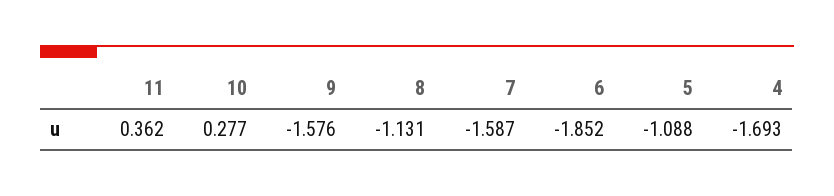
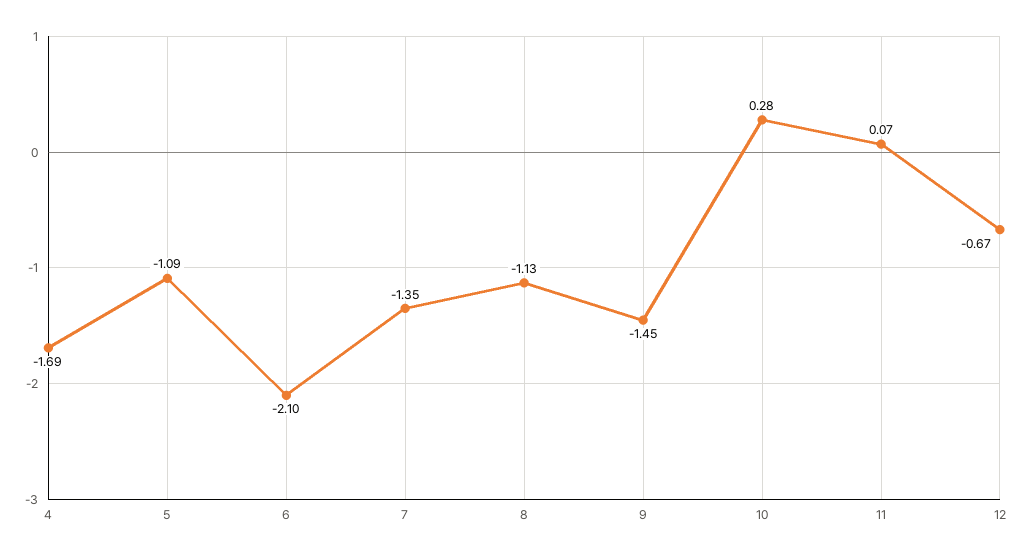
  {
-   "11": 0.362,
+   "11": 0.07,
    "10": 0.277,
-   "9": -1.576,
+   "9": -1.45,
    "8": -1.131,
-   "7": -1.587,
+   "7": -1.35,
-   "6": -1.852,
+   "6": -2.1,
    "5": -1.088,
-   "4": -1.693
+   "4": -1.693,
+   "12": -0.67
  }

